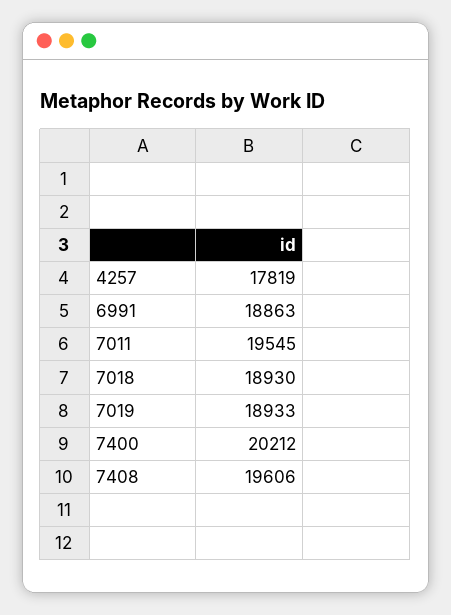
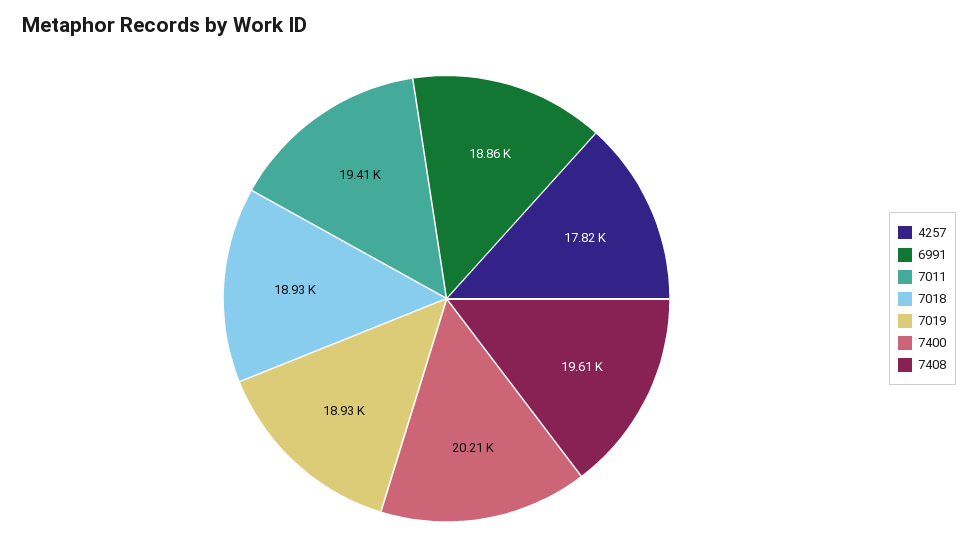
  {
    "4257": 17819,
    "6991": 18863,
-   "7011": 19545,
+   "7011": 19410,
    "7018": 18930,
    "7019": 18933,
    "7400": 20212,
    "7408": 19606
  }

